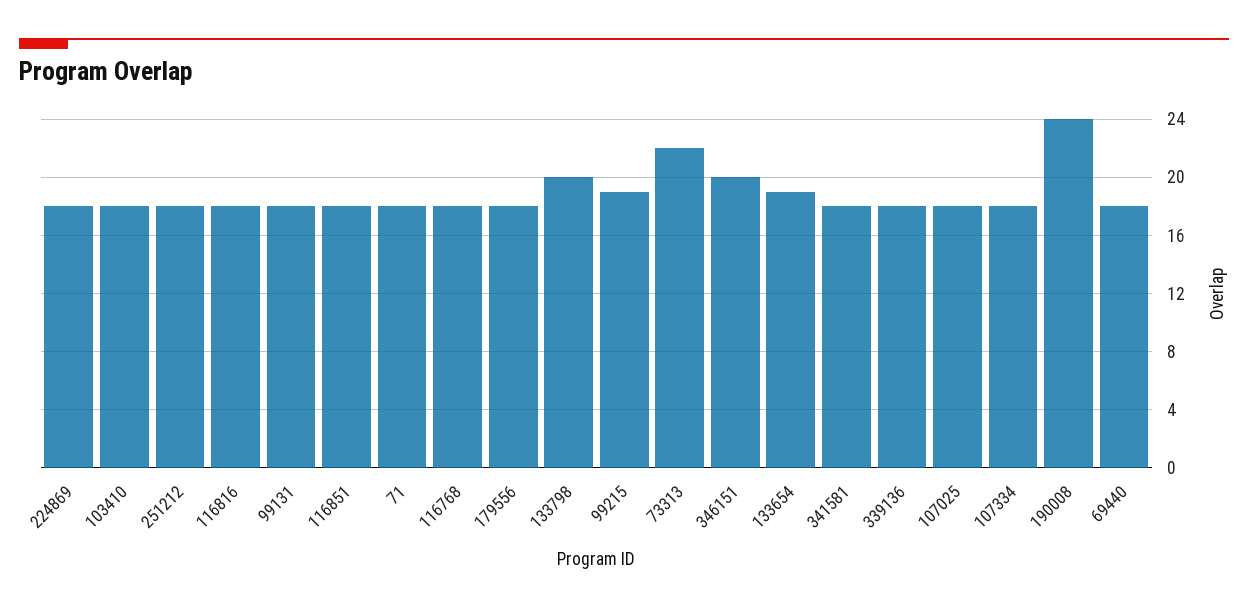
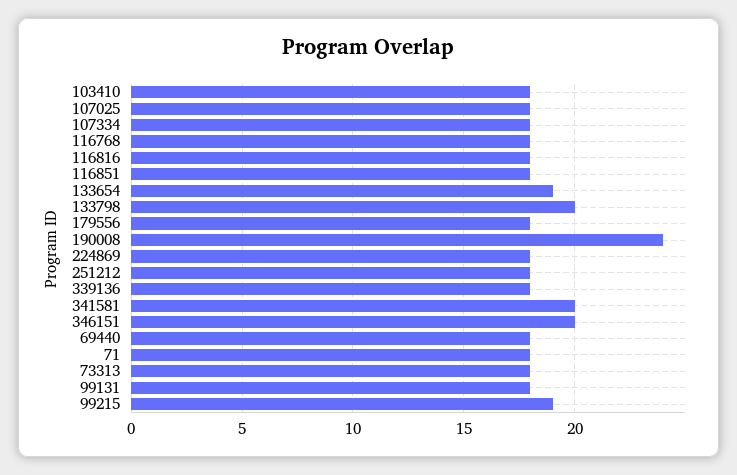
  {
    "224869": 18,
    "103410": 18,
    "251212": 18,
    "116816": 18,
    "99131": 18,
    "116851": 18,
    "71": 18,
    "116768": 18,
    "179556": 18,
    "133798": 20,
    "99215": 19,
-   "73313": 22,
+   "73313": 18,
    "346151": 20,
    "133654": 19,
-   "341581": 18,
+   "341581": 20,
    "339136": 18,
    "107025": 18,
    "107334": 18,
    "190008": 24,
    "69440": 18
  }

